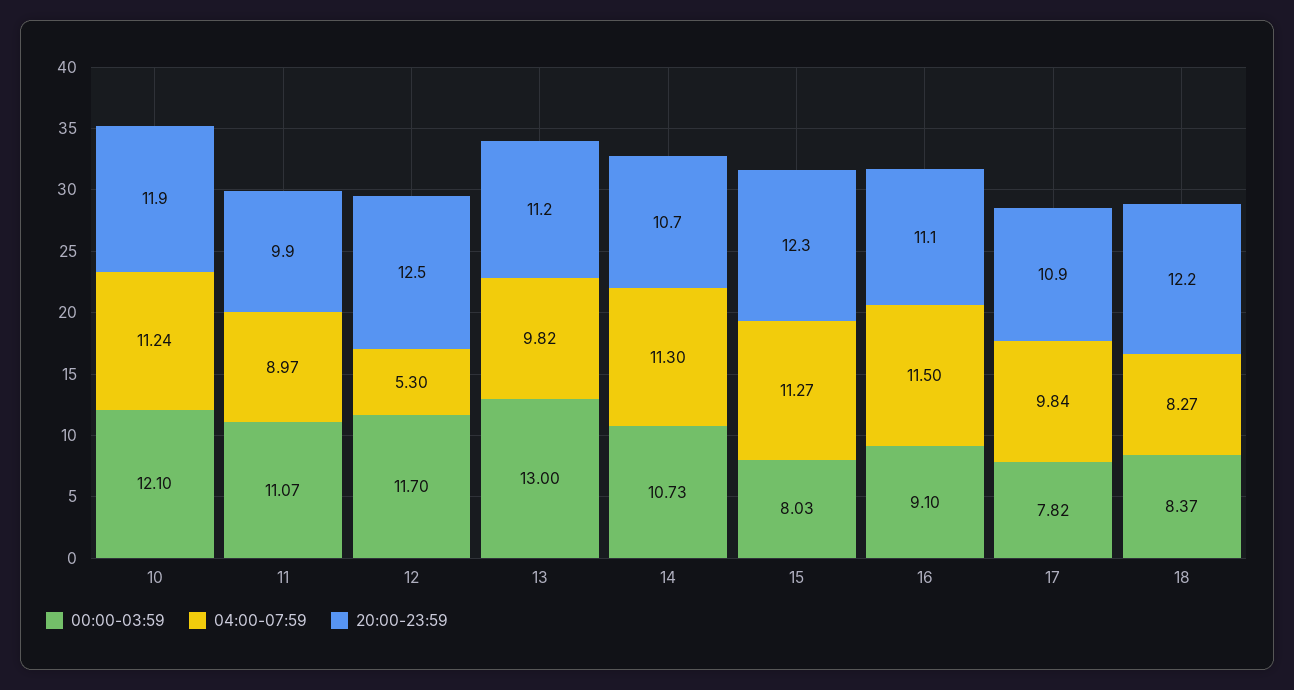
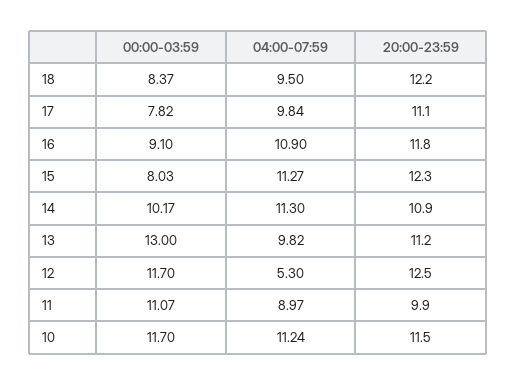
  {
    "00:00-03:59": {
-     "10": 12.1,
+     "10": 11.7,
      "11": 11.07,
      "12": 11.7,
      "13": 13,
-     "14": 10.73,
+     "14": 10.17,
      "15": 8.03,
      "16": 9.1,
      "17": 7.82,
      "18": 8.37
    },
    "04:00-07:59": {
      "10": 11.24,
      "11": 8.97,
      "12": 5.3,
      "13": 9.82,
      "14": 11.3,
      "15": 11.27,
-     "16": 11.5,
+     "16": 10.9,
      "17": 9.84,
-     "18": 8.27
+     "18": 9.5
    },
    "20:00-23:59": {
-     "10": 11.9,
+     "10": 11.5,
      "11": 9.9,
      "12": 12.5,
      "13": 11.2,
-     "14": 10.7,
+     "14": 10.9,
      "15": 12.3,
-     "16": 11.1,
+     "16": 11.8,
-     "17": 10.9,
+     "17": 11.1,
      "18": 12.2
    }
  }

